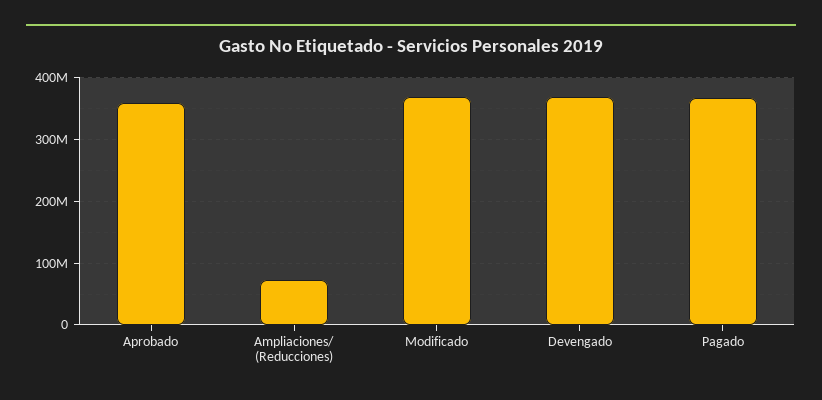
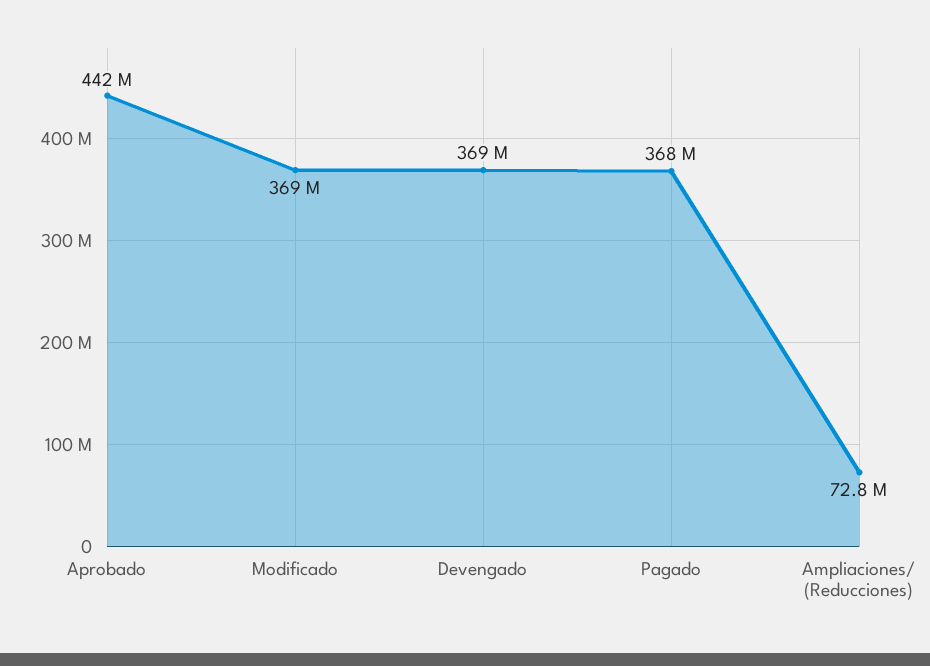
  {
-   "Aprobado": 360000000,
+   "Aprobado": 442000000,
    "Ampliaciones/ (Reducciones)": 72800000,
    "Modificado": 369000000,
    "Devengado": 369000000,
    "Pagado": 368000000
  }

